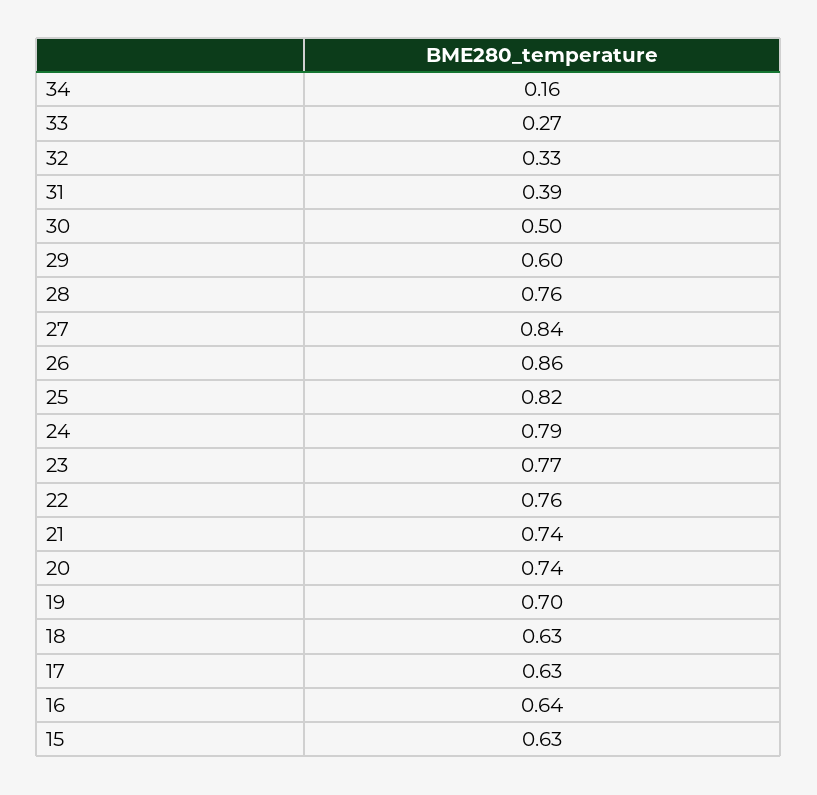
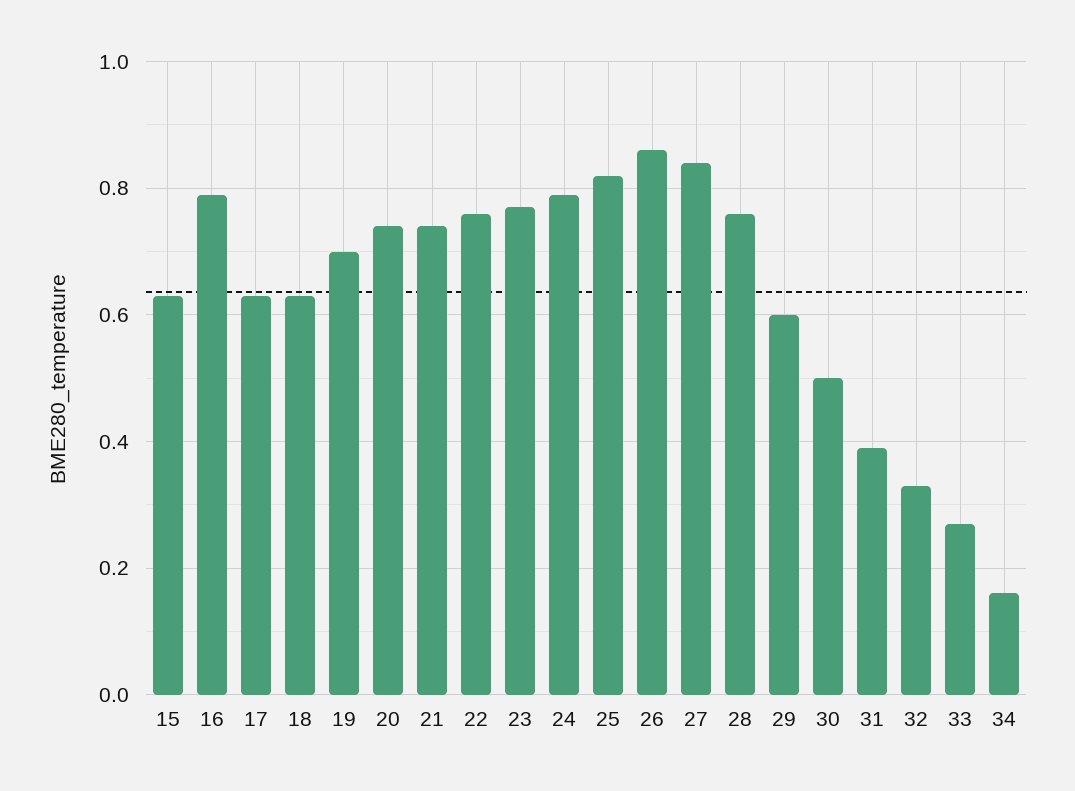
  {
    "34": 0.16,
    "33": 0.27,
    "32": 0.33,
    "31": 0.39,
    "30": 0.5,
    "29": 0.6,
    "28": 0.76,
    "27": 0.84,
    "26": 0.86,
    "25": 0.82,
    "24": 0.79,
    "23": 0.77,
    "22": 0.76,
    "21": 0.74,
    "20": 0.74,
    "19": 0.7,
    "18": 0.63,
    "17": 0.63,
-   "16": 0.64,
+   "16": 0.8,
    "15": 0.63
  }

